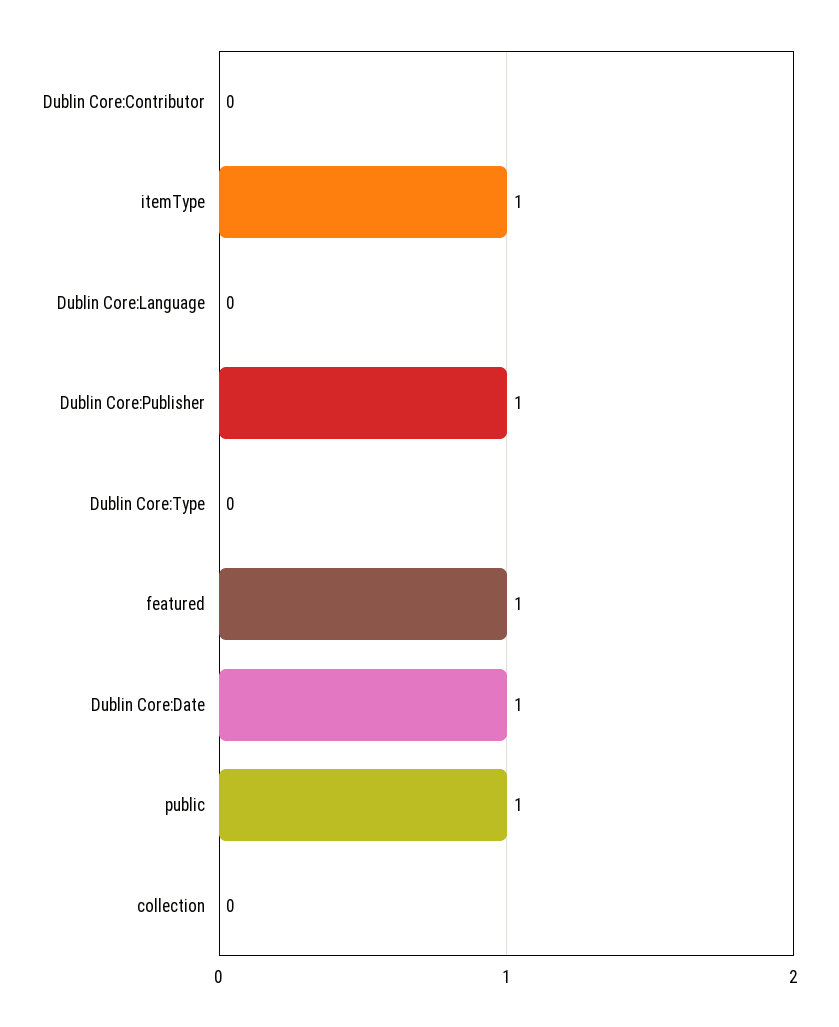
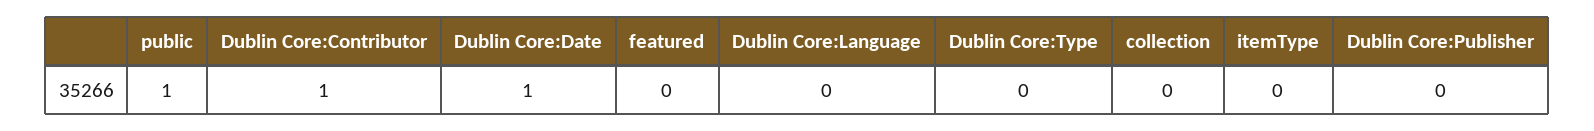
  {
-   "Dublin Core:Contributor": 0,
+   "Dublin Core:Contributor": 1,
-   "itemType": 1,
+   "itemType": 0,
    "Dublin Core:Language": 0,
-   "Dublin Core:Publisher": 1,
+   "Dublin Core:Publisher": 0,
    "Dublin Core:Type": 0,
-   "featured": 1,
+   "featured": 0,
    "Dublin Core:Date": 1,
    "public": 1,
    "collection": 0
  }

